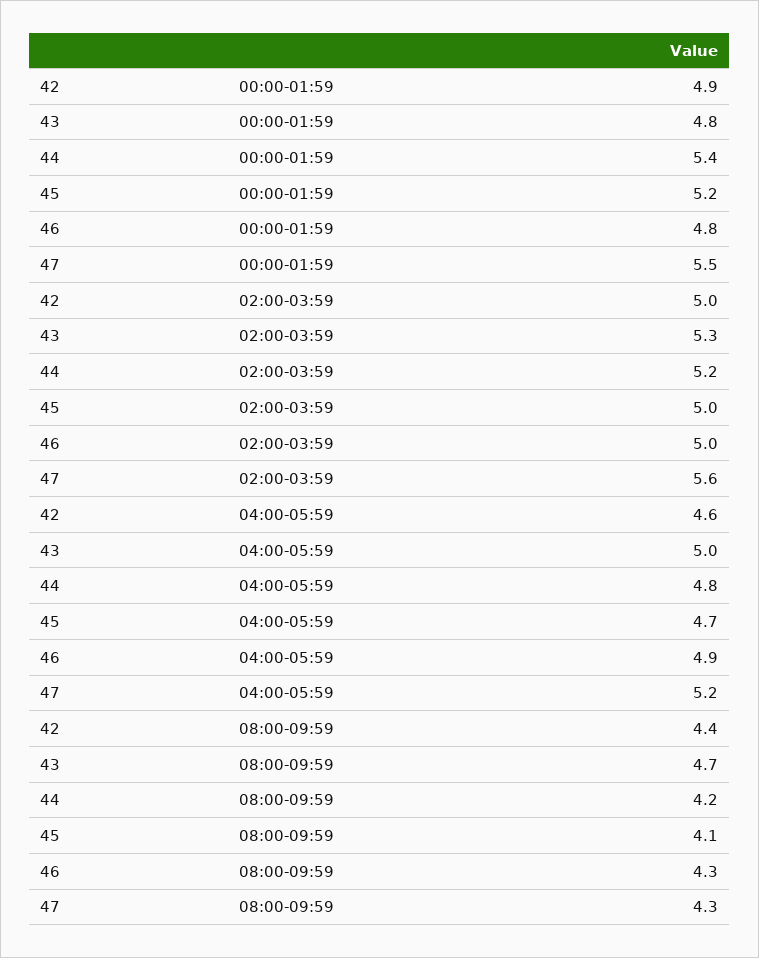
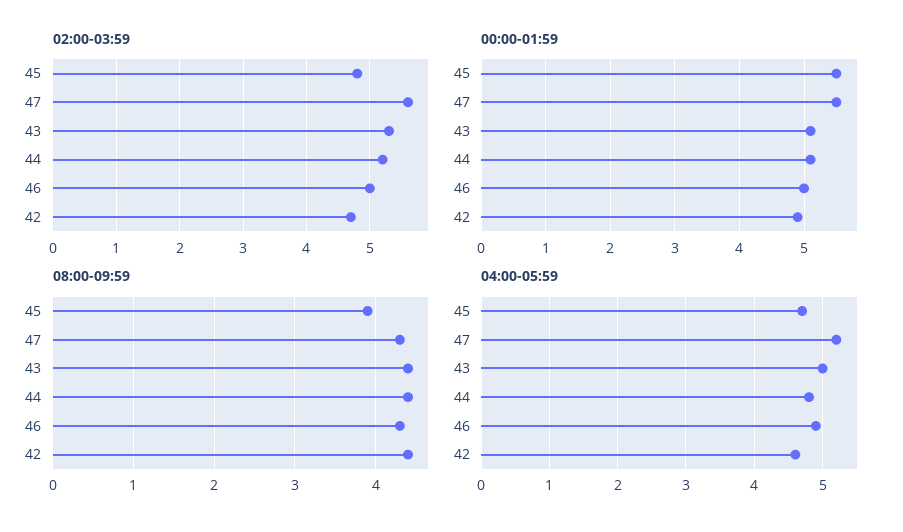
  {
    "00:00-01:59": {
      "42": 4.9,
-     "43": 4.8,
+     "43": 5.1,
-     "44": 5.4,
+     "44": 5.1,
-     "45": 5.2,
+     "45": 5.5,
-     "46": 4.8,
+     "46": 5,
      "47": 5.5
    },
    "02:00-03:59": {
-     "42": 5,
+     "42": 4.7,
      "43": 5.3,
      "44": 5.2,
-     "45": 5,
+     "45": 4.8,
      "46": 5,
      "47": 5.6
    },
    "04:00-05:59": {
      "42": 4.6,
      "43": 5,
      "44": 4.8,
      "45": 4.7,
      "46": 4.9,
      "47": 5.2
    },
    "08:00-09:59": {
      "42": 4.4,
-     "43": 4.7,
+     "43": 4.4,
-     "44": 4.2,
+     "44": 4.4,
-     "45": 4.1,
+     "45": 3.9,
      "46": 4.3,
      "47": 4.3
    }
  }

